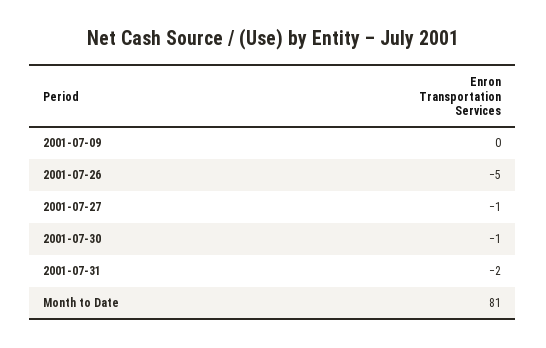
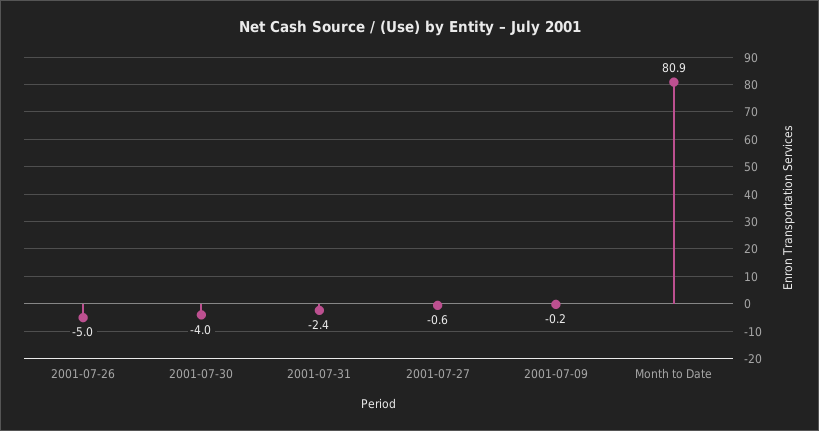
  {
    "2001-07-09": -0.2,
    "2001-07-26": -5,
    "2001-07-27": -0.6,
-   "2001-07-30": -1,
+   "2001-07-30": -4,
    "2001-07-31": -2.4,
    "Month to Date": 80.9
  }

